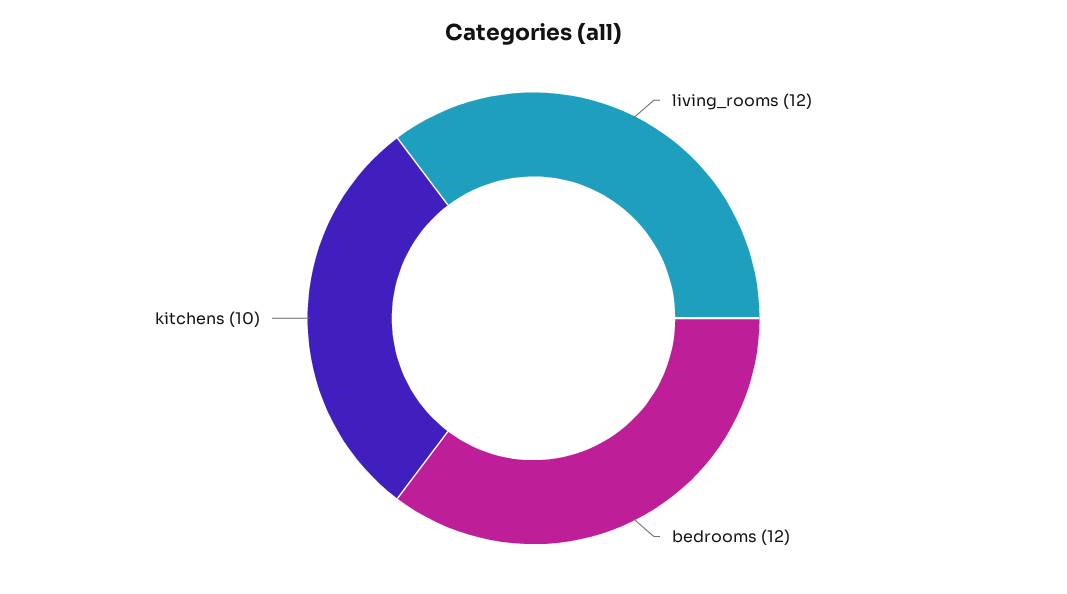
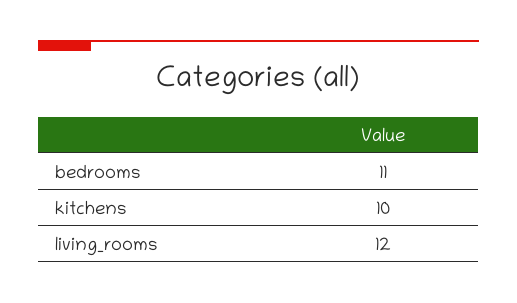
  {
    "living_rooms": 12,
-   "bedrooms": 12,
+   "bedrooms": 11,
    "kitchens": 10
  }

